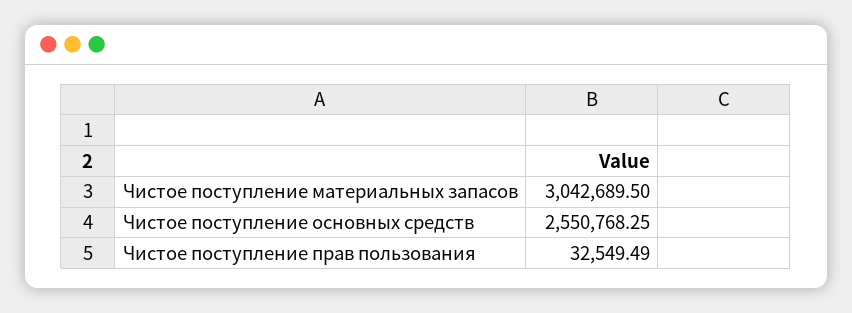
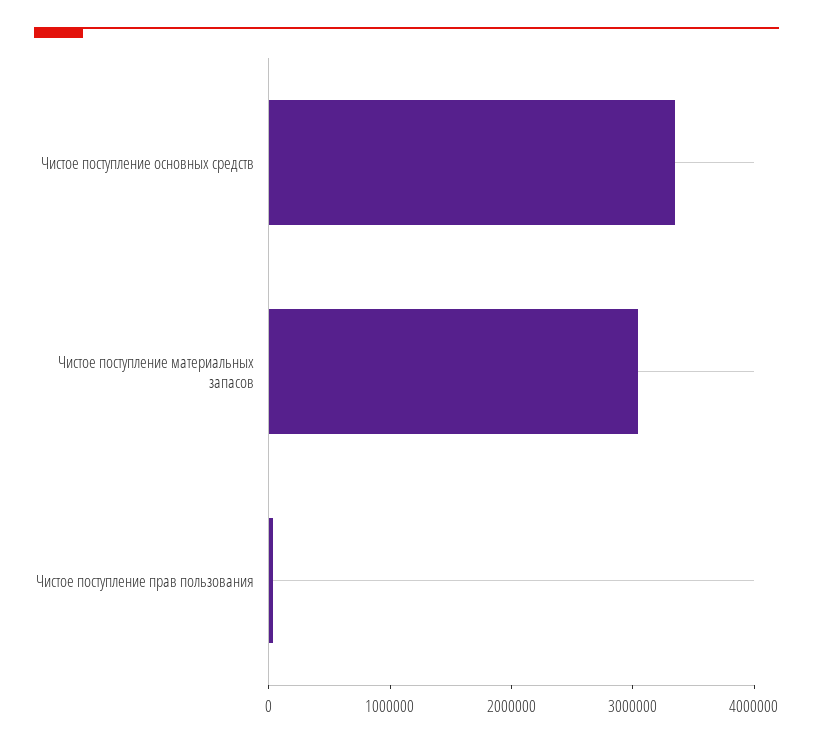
  {
    "Чистое поступление материальных запасов": 3042689.5,
-   "Чистое поступление основных средств": 2550768.25,
+   "Чистое поступление основных средств": 3400000,
    "Чистое поступление прав пользования": 32549.49
  }

